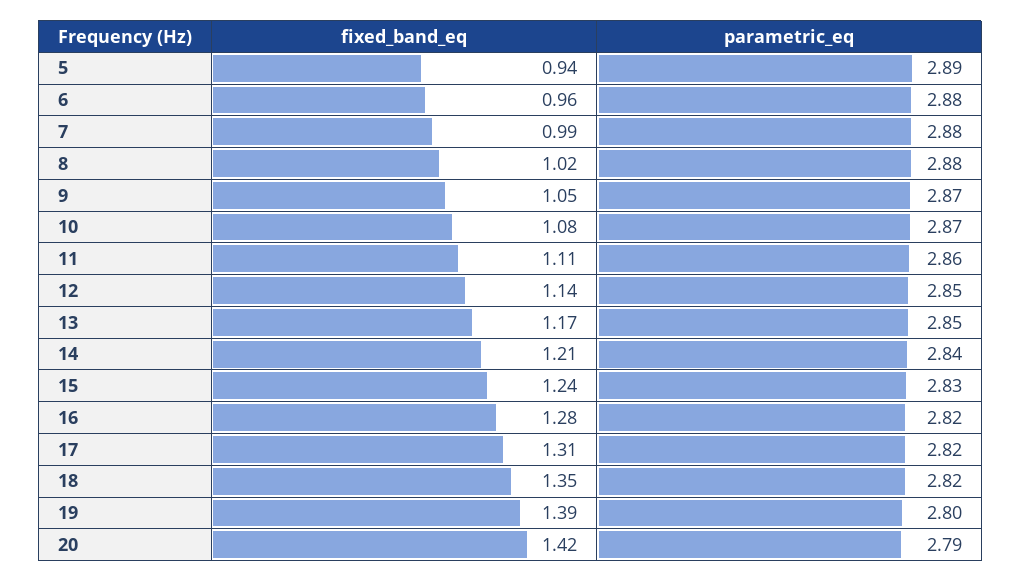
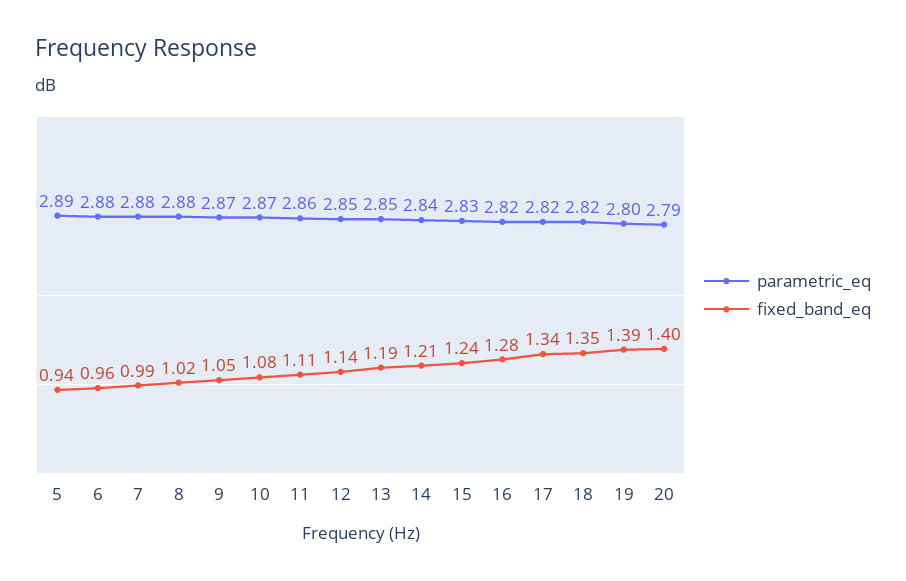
  {
    "fixed_band_eq": {
      "5": 0.94,
      "6": 0.96,
      "7": 0.99,
      "8": 1.02,
      "9": 1.05,
      "10": 1.08,
      "11": 1.11,
      "12": 1.14,
-     "13": 1.17,
+     "13": 1.19,
      "14": 1.21,
      "15": 1.24,
      "16": 1.28,
-     "17": 1.31,
+     "17": 1.34,
      "18": 1.35,
      "19": 1.39,
-     "20": 1.42
+     "20": 1.4
    },
    "parametric_eq": {
      "5": 2.89,
      "6": 2.88,
      "7": 2.88,
      "8": 2.88,
      "9": 2.87,
      "10": 2.87,
      "11": 2.86,
      "12": 2.85,
      "13": 2.85,
      "14": 2.84,
      "15": 2.83,
      "16": 2.82,
      "17": 2.82,
      "18": 2.82,
      "19": 2.8,
      "20": 2.79
    }
  }

